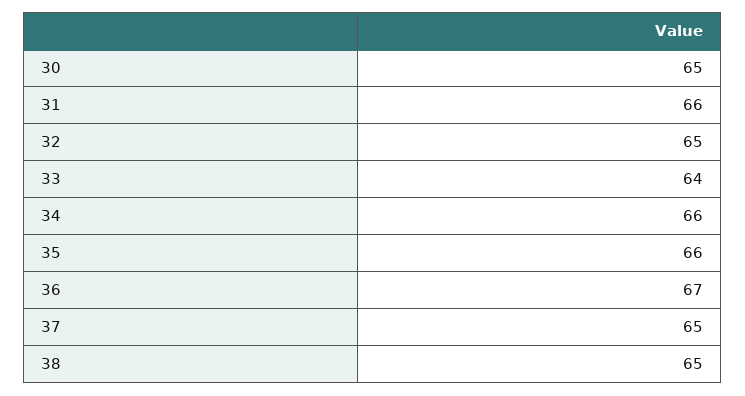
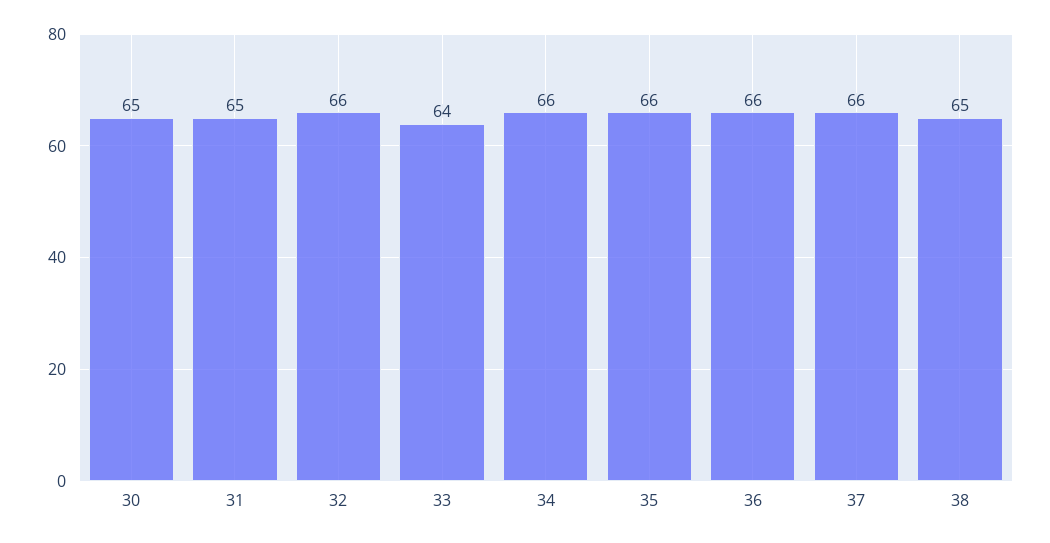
  {
    "30": 65,
-   "31": 66,
+   "31": 65,
-   "32": 65,
+   "32": 66,
    "33": 64,
    "34": 66,
    "35": 66,
-   "36": 67,
+   "36": 66,
-   "37": 65,
+   "37": 66,
    "38": 65
  }

